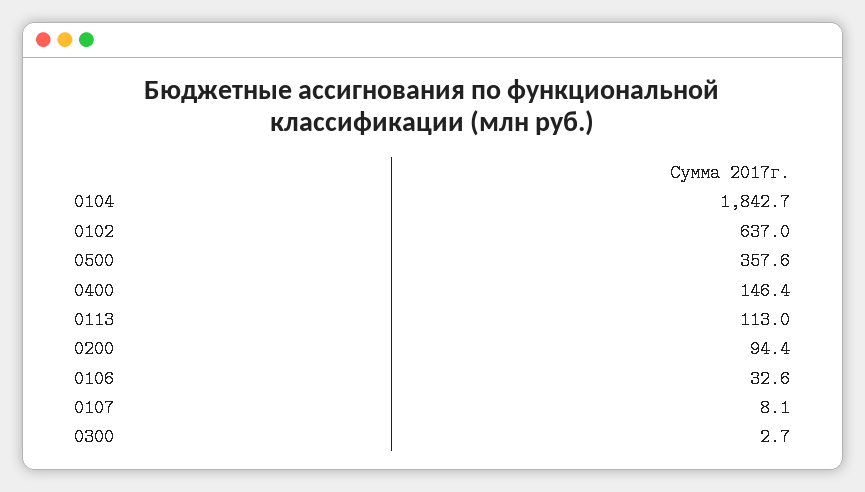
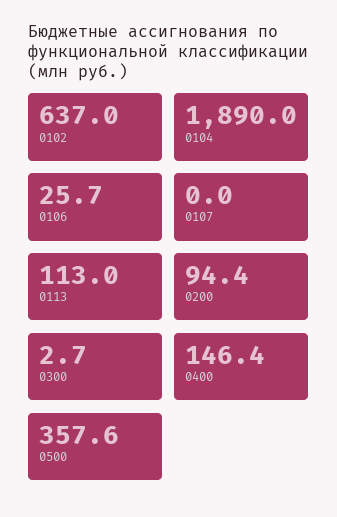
  {
-   "0104": 1842.7,
+   "0104": 1890,
    "0102": 637,
    "0500": 357.6,
    "0400": 146.4,
    "0113": 113,
    "0200": 94.4,
-   "0106": 32.6,
+   "0106": 25.7,
-   "0107": 8.1,
+   "0107": 0,
    "0300": 2.7
  }

